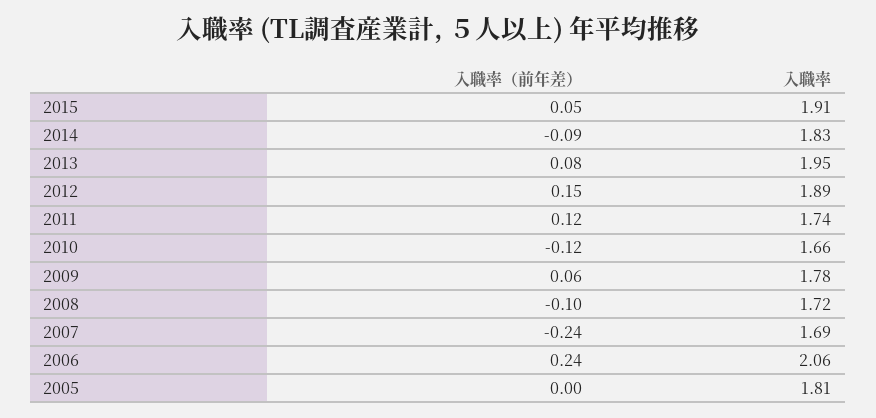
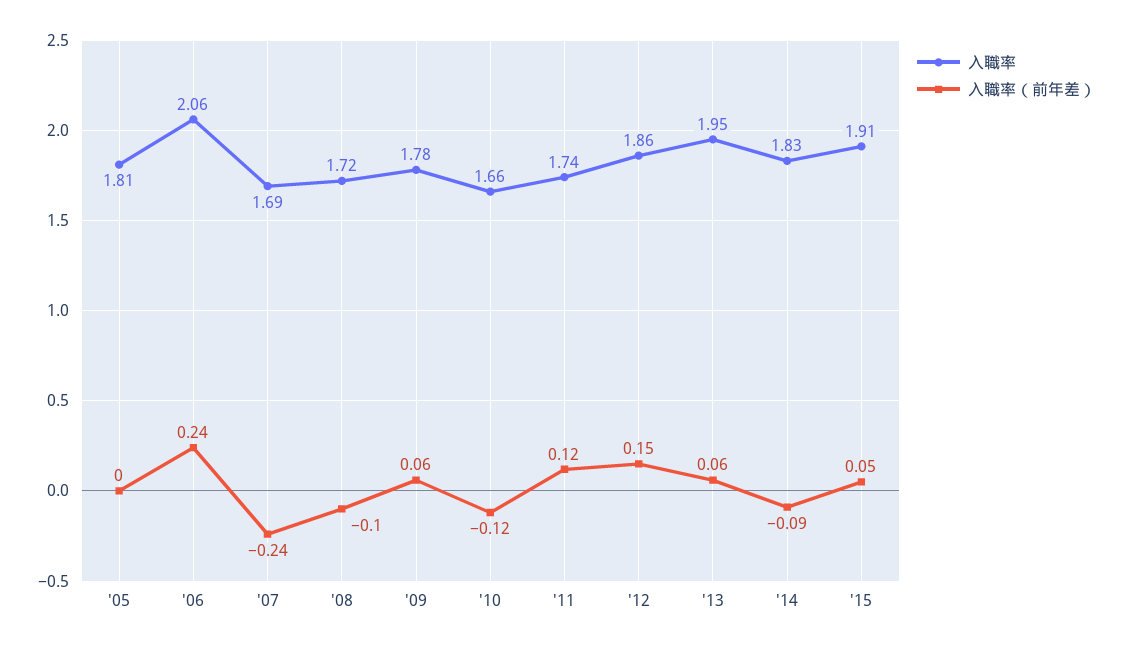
  {
    "入職率（前年差）": {
      "2015": 0.05,
      "2014": -0.09,
-     "2013": 0.08,
+     "2013": 0.06,
      "2012": 0.15,
      "2011": 0.12,
      "2010": -0.12,
      "2009": 0.06,
      "2008": -0.1,
      "2007": -0.24,
      "2006": 0.24,
      "2005": 0
    },
    "入職率": {
      "2015": 1.91,
      "2014": 1.83,
      "2013": 1.95,
-     "2012": 1.89,
+     "2012": 1.86,
      "2011": 1.74,
      "2010": 1.66,
      "2009": 1.78,
      "2008": 1.72,
      "2007": 1.69,
      "2006": 2.06,
      "2005": 1.81
    }
  }

